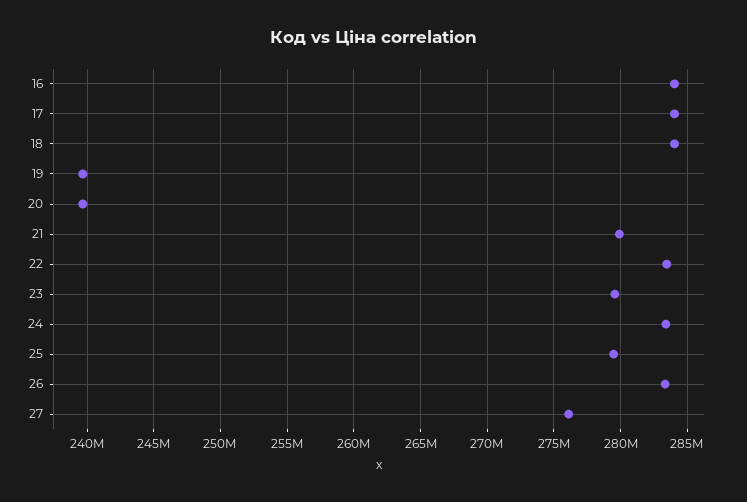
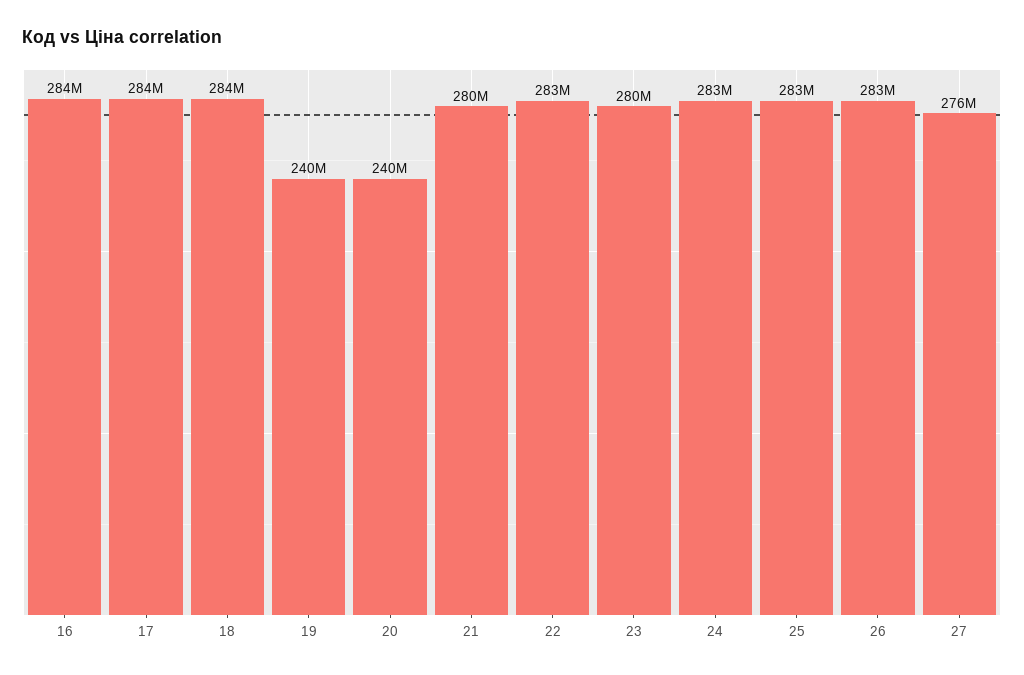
  {
    "16": 284000000,
    "17": 284000000,
    "18": 284000000,
    "19": 240000000,
    "20": 240000000,
    "21": 280000000,
    "22": 283000000,
    "23": 280000000,
    "24": 283000000,
-   "25": 279500000,
+   "25": 283000000,
    "26": 283000000,
    "27": 276000000
  }

